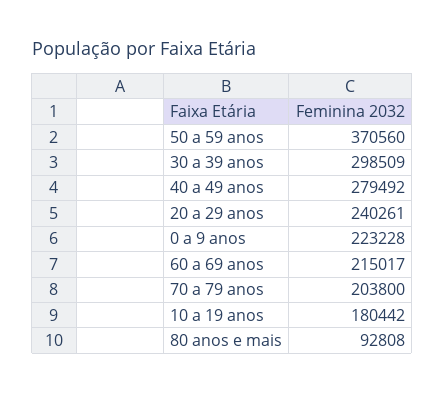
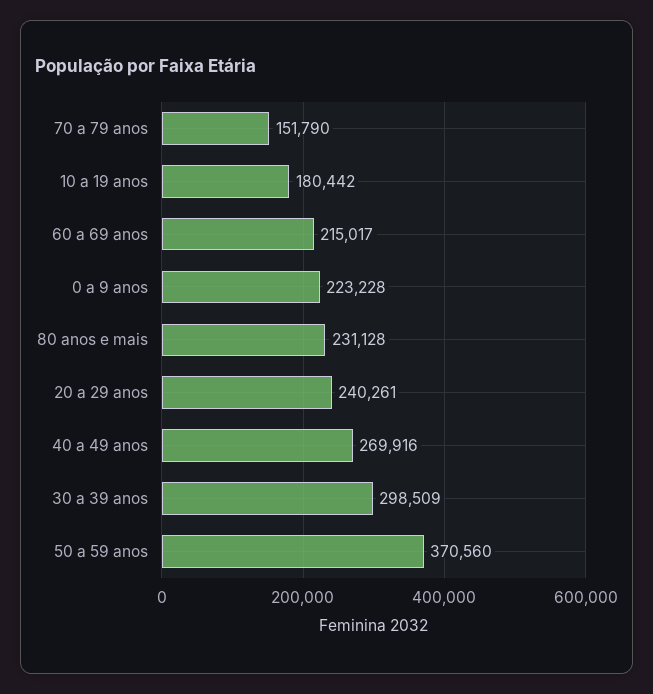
  {
    "50 a 59 anos": 370560,
    "30 a 39 anos": 298509,
-   "40 a 49 anos": 279492,
+   "40 a 49 anos": 269916,
    "20 a 29 anos": 240261,
    "0 a 9 anos": 223228,
    "60 a 69 anos": 215017,
-   "70 a 79 anos": 203800,
+   "70 a 79 anos": 151790,
    "10 a 19 anos": 180442,
-   "80 anos e mais": 92808
+   "80 anos e mais": 231128
  }

